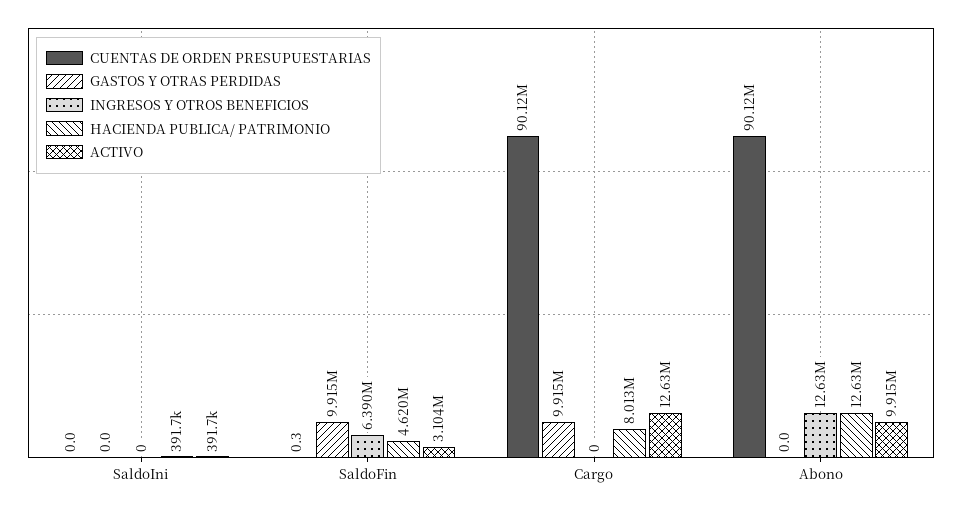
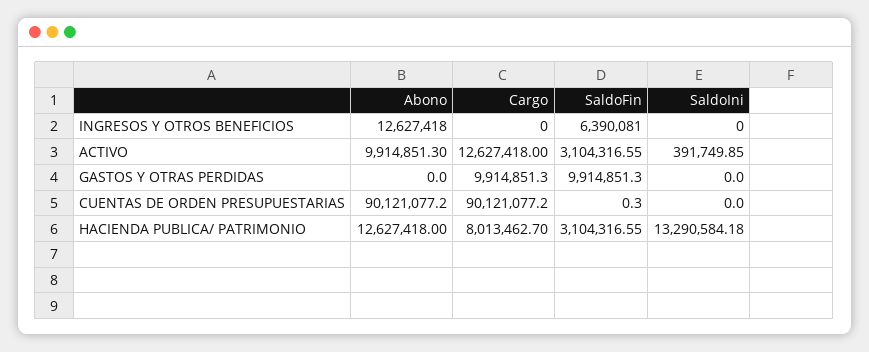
  {
    "CUENTAS DE ORDEN PRESUPUESTARIAS": {
      "SaldoIni": 0,
      "SaldoFin": 0.3,
      "Cargo": 90121077.2,
      "Abono": 90121077.2
    },
    "GASTOS Y OTRAS PERDIDAS": {
      "SaldoIni": 0,
      "SaldoFin": 9914851.3,
      "Cargo": 9914851.3,
      "Abono": 0
    },
    "INGRESOS Y OTROS BENEFICIOS": {
      "SaldoIni": 0,
      "SaldoFin": 6390081,
      "Cargo": 0,
      "Abono": 12627418
    },
    "HACIENDA PUBLICA/ PATRIMONIO": {
-     "SaldoIni": 391700,
+     "SaldoIni": 13290584.18,
-     "SaldoFin": 4620000,
+     "SaldoFin": 3104316.55,
      "Cargo": 8013462.7,
      "Abono": 12627418
    },
    "ACTIVO": {
      "SaldoIni": 391749.85,
      "SaldoFin": 3104316.55,
      "Cargo": 12627418,
      "Abono": 9914851.3
    }
  }

